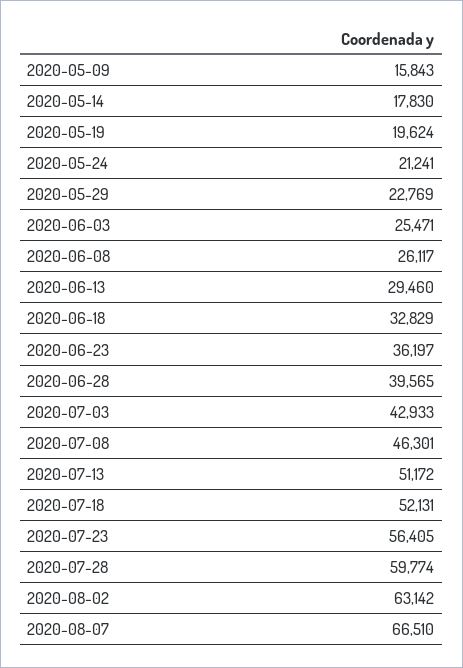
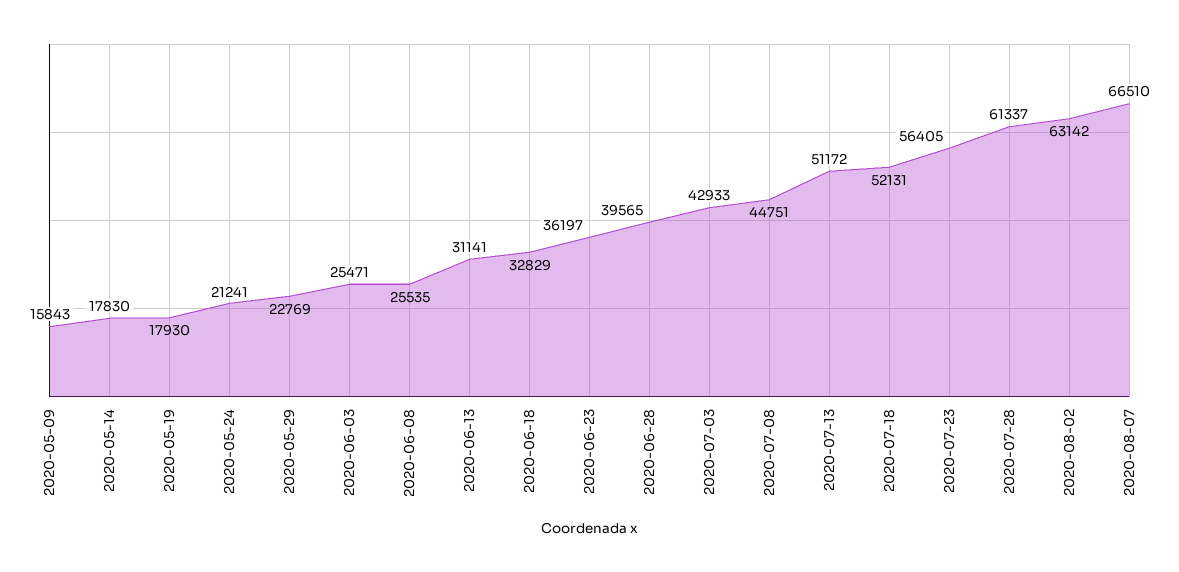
  {
    "2020-05-09": 15843,
    "2020-05-14": 17830,
-   "2020-05-19": 19624,
+   "2020-05-19": 17930,
    "2020-05-24": 21241,
    "2020-05-29": 22769,
    "2020-06-03": 25471,
-   "2020-06-08": 26117,
+   "2020-06-08": 25535,
-   "2020-06-13": 29460,
+   "2020-06-13": 31141,
    "2020-06-18": 32829,
    "2020-06-23": 36197,
    "2020-06-28": 39565,
    "2020-07-03": 42933,
-   "2020-07-08": 46301,
+   "2020-07-08": 44751,
    "2020-07-13": 51172,
    "2020-07-18": 52131,
    "2020-07-23": 56405,
-   "2020-07-28": 59774,
+   "2020-07-28": 61337,
    "2020-08-02": 63142,
    "2020-08-07": 66510
  }

